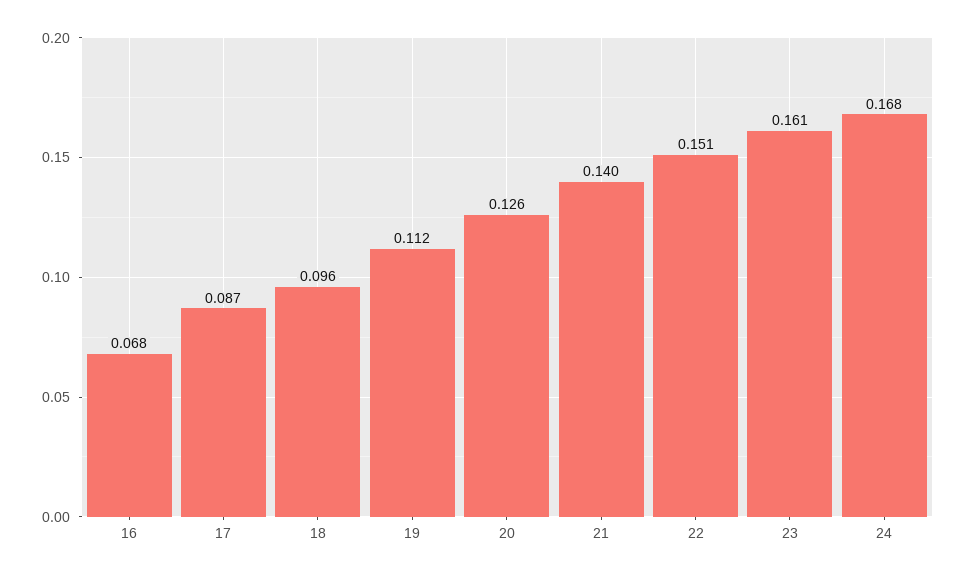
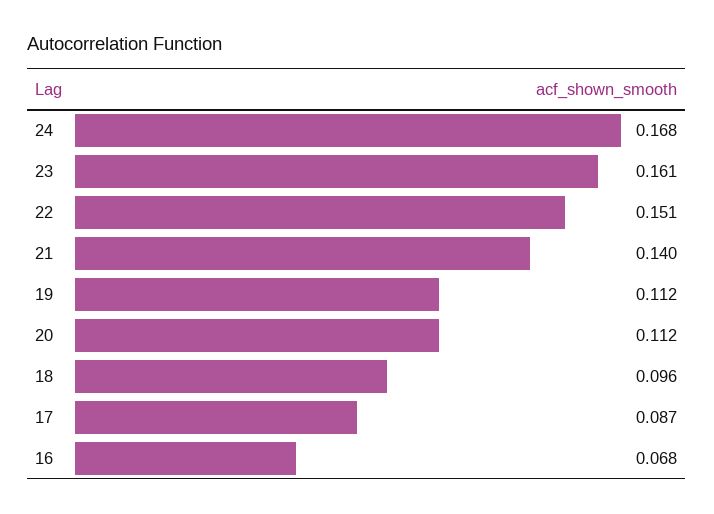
  {
    "16": 0.068,
    "17": 0.087,
    "18": 0.096,
    "19": 0.112,
-   "20": 0.126,
+   "20": 0.112,
    "21": 0.14,
    "22": 0.151,
    "23": 0.161,
    "24": 0.168
  }

